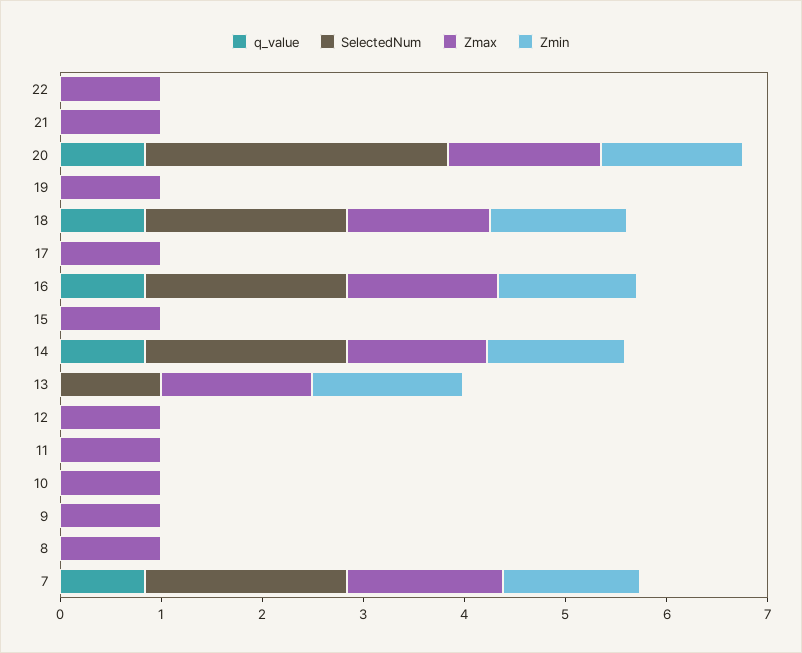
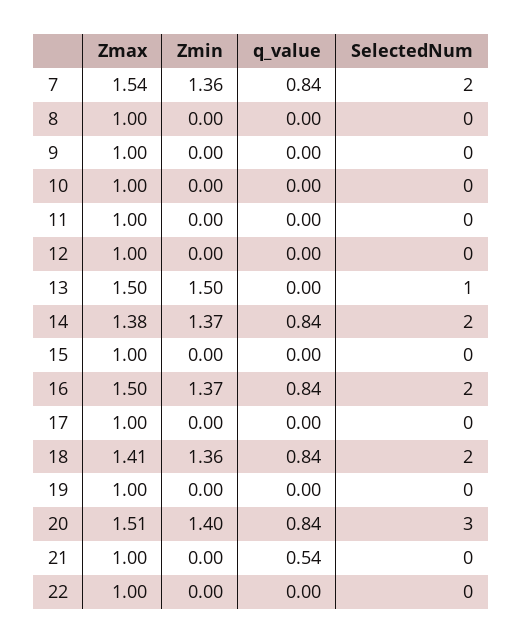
  {
    "q_value": {
      "22": 0,
-     "21": 0,
+     "21": 0.54,
      "20": 0.84,
      "19": 0,
      "18": 0.84,
      "17": 0,
      "16": 0.84,
      "15": 0,
      "14": 0.84,
      "13": 0,
      "12": 0,
      "11": 0,
      "10": 0,
      "9": 0,
      "8": 0,
      "7": 0.84
    },
    "SelectedNum": {
      "22": 0,
      "21": 0,
      "20": 3,
      "19": 0,
      "18": 2,
      "17": 0,
      "16": 2,
      "15": 0,
      "14": 2,
      "13": 1,
      "12": 0,
      "11": 0,
      "10": 0,
      "9": 0,
      "8": 0,
      "7": 2
    },
    "Zmax": {
      "22": 1,
      "21": 1,
      "20": 1.51,
      "19": 1,
      "18": 1.41,
      "17": 1,
      "16": 1.5,
      "15": 1,
      "14": 1.38,
      "13": 1.5,
      "12": 1,
      "11": 1,
      "10": 1,
      "9": 1,
      "8": 1,
      "7": 1.54
    },
    "Zmin": {
      "22": 0,
      "21": 0,
      "20": 1.4,
      "19": 0,
      "18": 1.36,
      "17": 0,
      "16": 1.37,
      "15": 0,
      "14": 1.37,
      "13": 1.5,
      "12": 0,
      "11": 0,
      "10": 0,
      "9": 0,
      "8": 0,
      "7": 1.36
    }
  }

